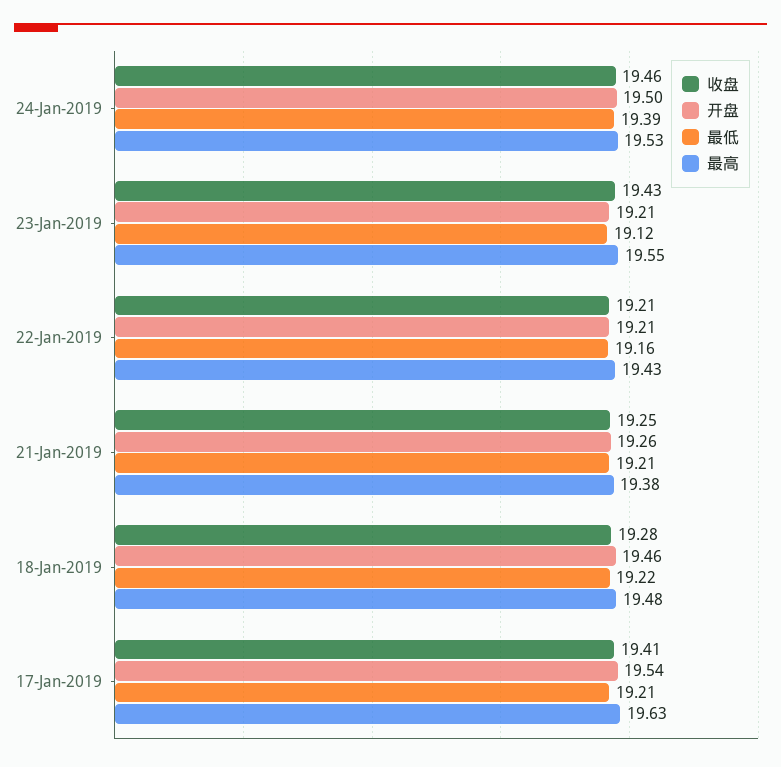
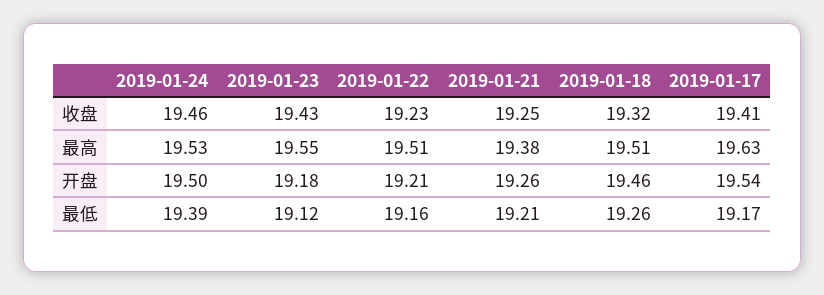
  {
    "收盘": {
      "24-Jan-2019": 19.46,
      "23-Jan-2019": 19.43,
-     "22-Jan-2019": 19.21,
+     "22-Jan-2019": 19.23,
      "21-Jan-2019": 19.25,
-     "18-Jan-2019": 19.28,
+     "18-Jan-2019": 19.32,
      "17-Jan-2019": 19.41
    },
    "开盘": {
      "24-Jan-2019": 19.5,
-     "23-Jan-2019": 19.21,
+     "23-Jan-2019": 19.18,
      "22-Jan-2019": 19.21,
      "21-Jan-2019": 19.26,
      "18-Jan-2019": 19.46,
      "17-Jan-2019": 19.54
    },
    "最低": {
      "24-Jan-2019": 19.39,
      "23-Jan-2019": 19.12,
      "22-Jan-2019": 19.16,
      "21-Jan-2019": 19.21,
-     "18-Jan-2019": 19.22,
+     "18-Jan-2019": 19.26,
-     "17-Jan-2019": 19.21
+     "17-Jan-2019": 19.17
    },
    "最高": {
      "24-Jan-2019": 19.53,
      "23-Jan-2019": 19.55,
-     "22-Jan-2019": 19.43,
+     "22-Jan-2019": 19.51,
      "21-Jan-2019": 19.38,
-     "18-Jan-2019": 19.48,
+     "18-Jan-2019": 19.51,
      "17-Jan-2019": 19.63
    }
  }

